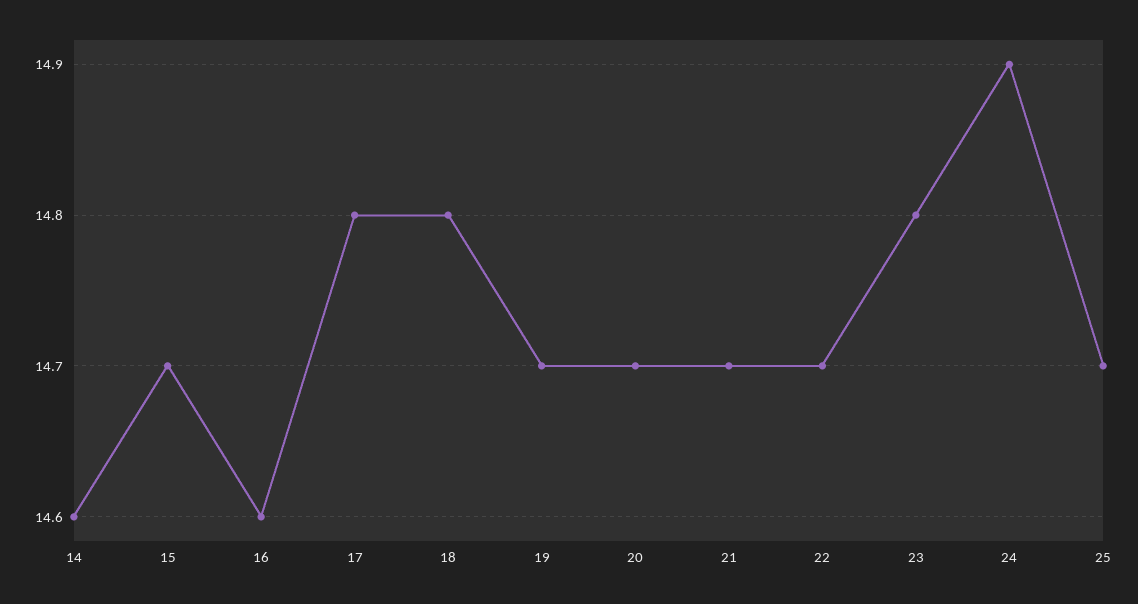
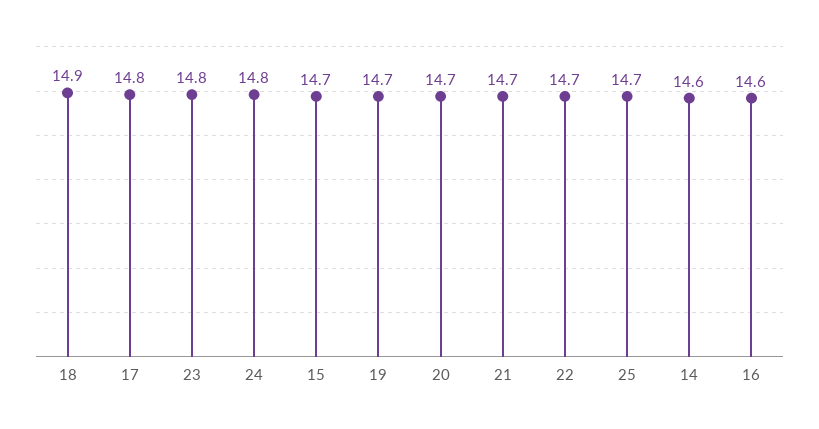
  {
    "14": 14.6,
    "15": 14.7,
    "16": 14.6,
    "17": 14.8,
-   "18": 14.8,
+   "18": 14.9,
    "19": 14.7,
    "20": 14.7,
    "21": 14.7,
    "22": 14.7,
    "23": 14.8,
-   "24": 14.9,
+   "24": 14.8,
    "25": 14.7
  }

